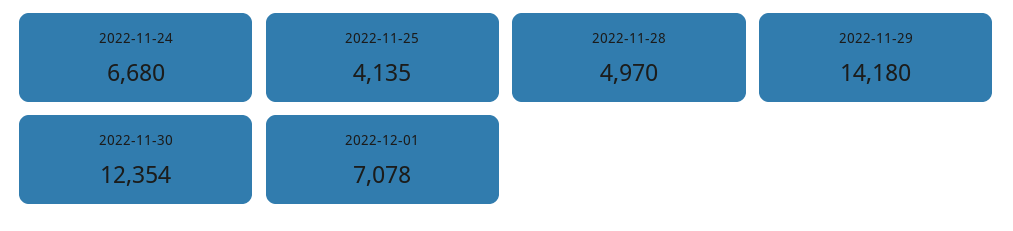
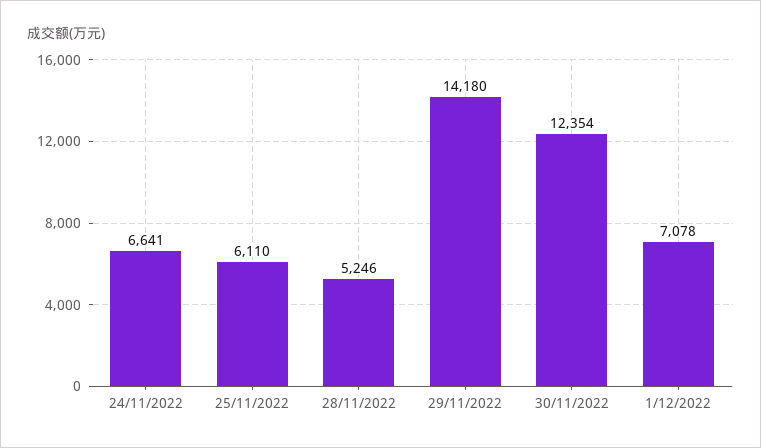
  {
-   "2022-11-24": 6680,
+   "2022-11-24": 6641,
-   "2022-11-25": 4135,
+   "2022-11-25": 6110,
-   "2022-11-28": 4970,
+   "2022-11-28": 5246,
    "2022-11-29": 14180,
    "2022-11-30": 12354,
    "2022-12-01": 7078
  }

